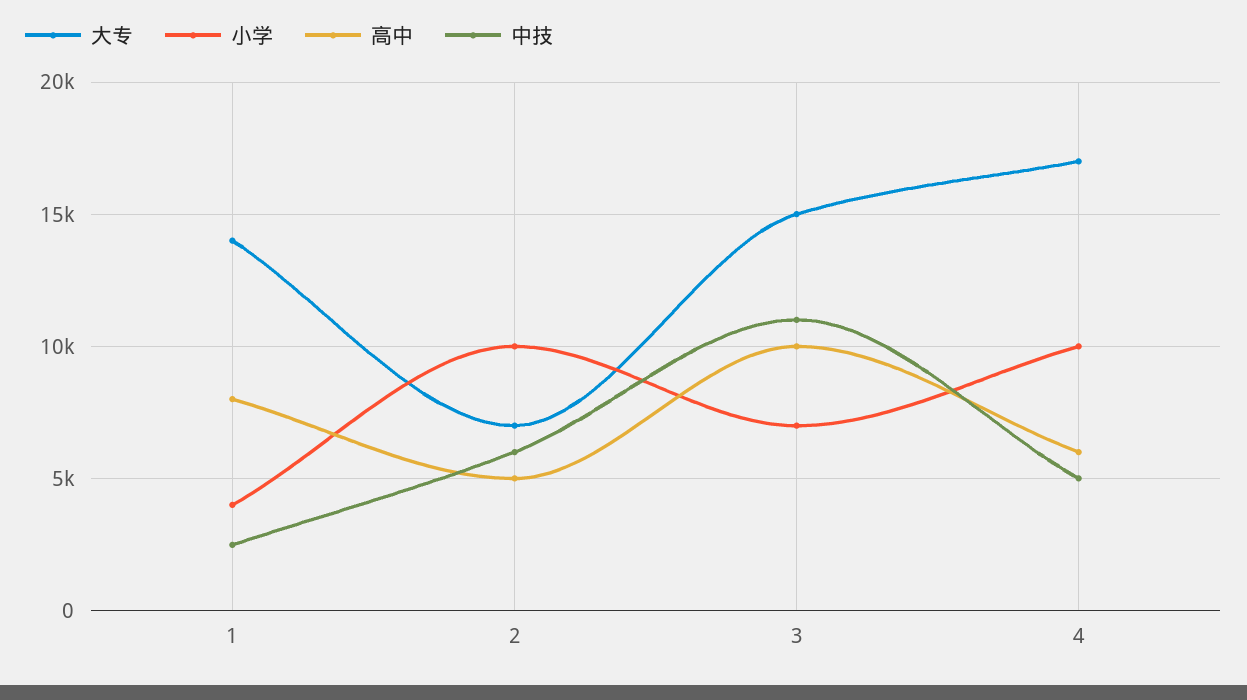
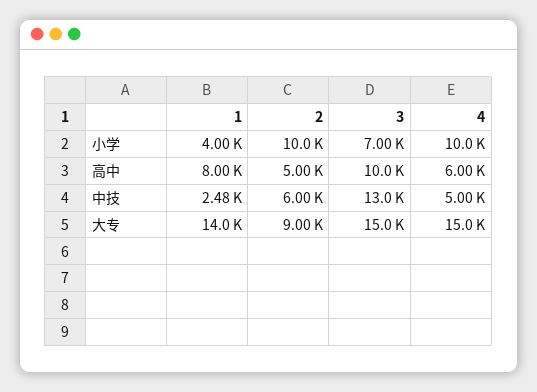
  {
    "大专": {
      "1": 14000,
-     "2": 7000,
+     "2": 9000,
      "3": 15000,
-     "4": 17000
+     "4": 15000
    },
    "小学": {
      "1": 4000,
      "2": 10000,
      "3": 7000,
      "4": 10000
    },
    "高中": {
      "1": 8000,
      "2": 5000,
      "3": 10000,
      "4": 6000
    },
    "中技": {
      "1": 2480,
      "2": 6000,
-     "3": 11000,
+     "3": 13000,
      "4": 5000
    }
  }

